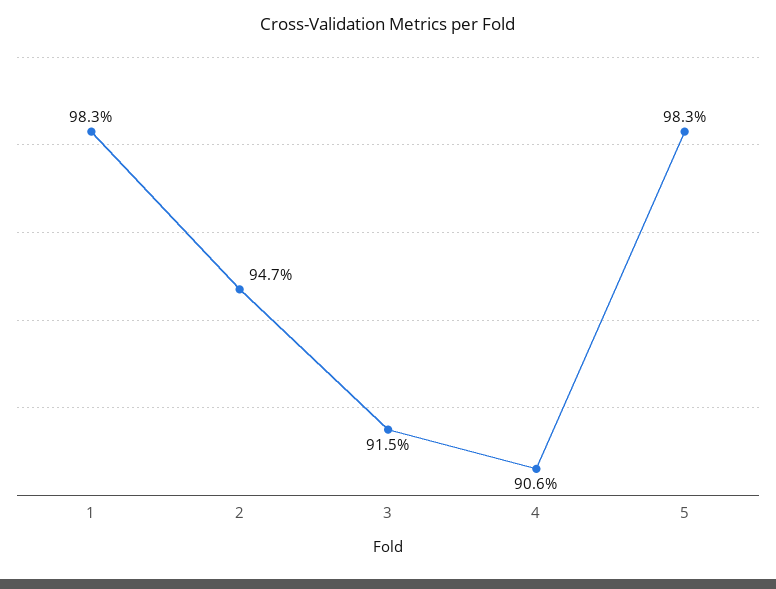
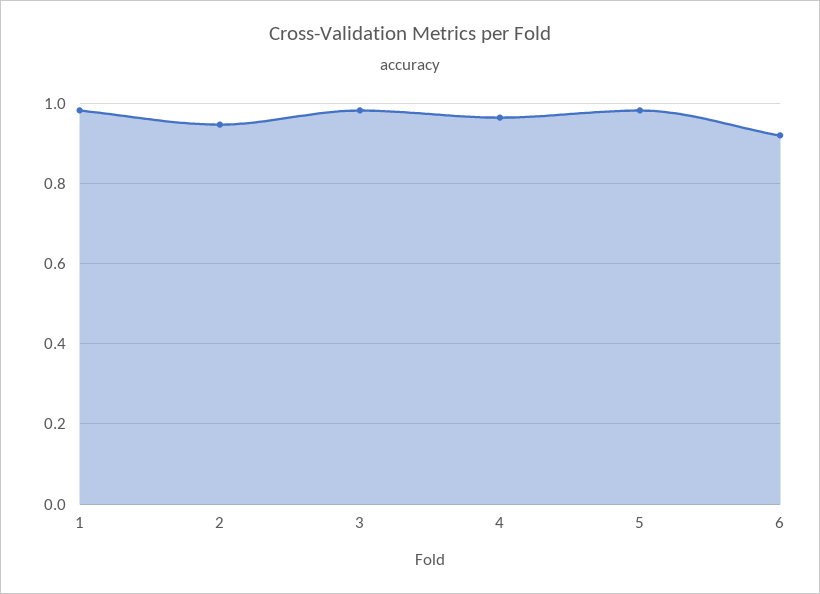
  {
    "1": 0.983,
    "2": 0.947,
-   "3": 0.915,
+   "3": 0.98,
-   "4": 0.906,
+   "4": 0.96,
-   "5": 0.983
+   "5": 0.983,
+   "6": 0.92
  }

